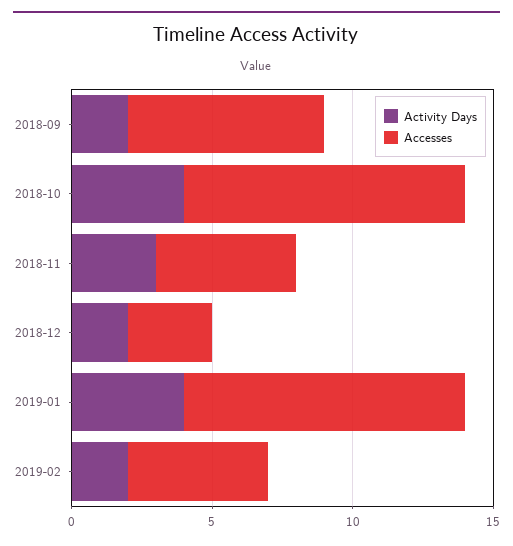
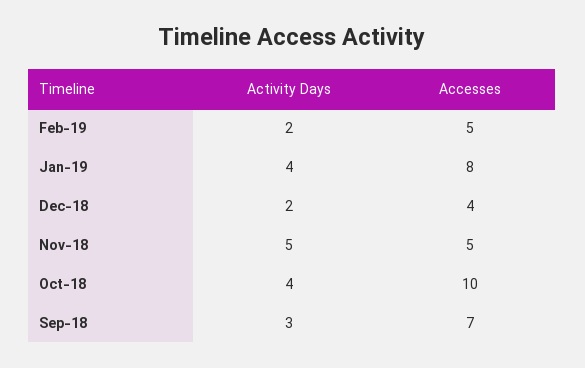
  {
    "Activity Days": {
-     "2018-09": 2,
+     "2018-09": 3,
      "2018-10": 4,
-     "2018-11": 3,
+     "2018-11": 5,
      "2018-12": 2,
      "2019-01": 4,
      "2019-02": 2
    },
    "Accesses": {
      "2018-09": 7,
      "2018-10": 10,
      "2018-11": 5,
-     "2018-12": 3,
+     "2018-12": 4,
-     "2019-01": 10,
+     "2019-01": 8,
      "2019-02": 5
    }
  }

